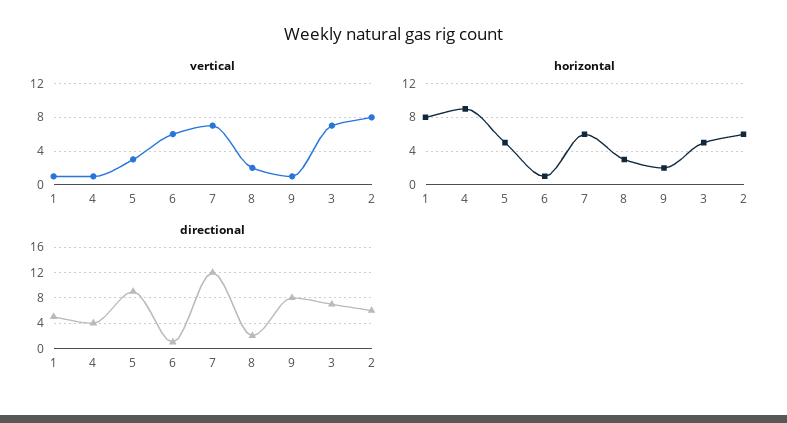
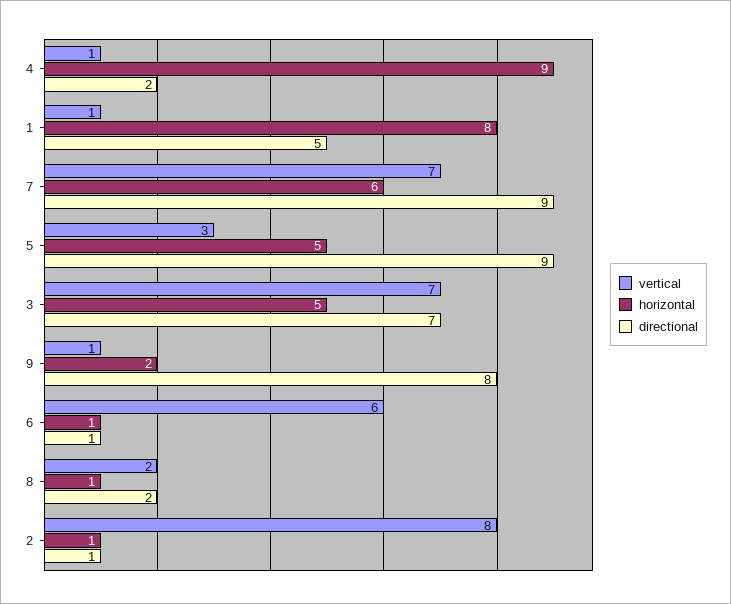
  {
    "vertical": {
      "1": 1,
      "4": 1,
      "5": 3,
      "6": 6,
      "7": 7,
      "8": 2,
      "9": 1,
      "3": 7,
      "2": 8
    },
    "horizontal": {
      "1": 8,
      "4": 9,
      "5": 5,
      "6": 1,
      "7": 6,
-     "8": 3,
+     "8": 1,
      "9": 2,
      "3": 5,
-     "2": 6
+     "2": 1
    },
    "directional": {
      "1": 5,
-     "4": 4,
+     "4": 2,
      "5": 9,
      "6": 1,
-     "7": 12,
+     "7": 9,
      "8": 2,
      "9": 8,
      "3": 7,
-     "2": 6
+     "2": 1
    }
  }

